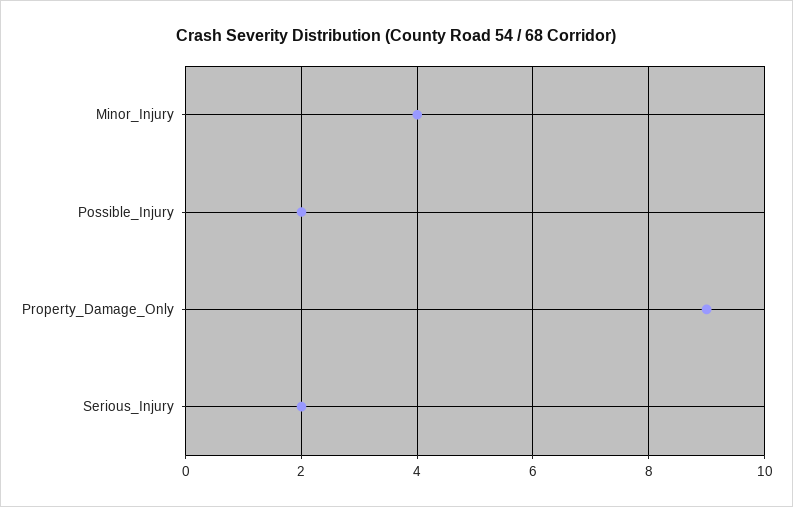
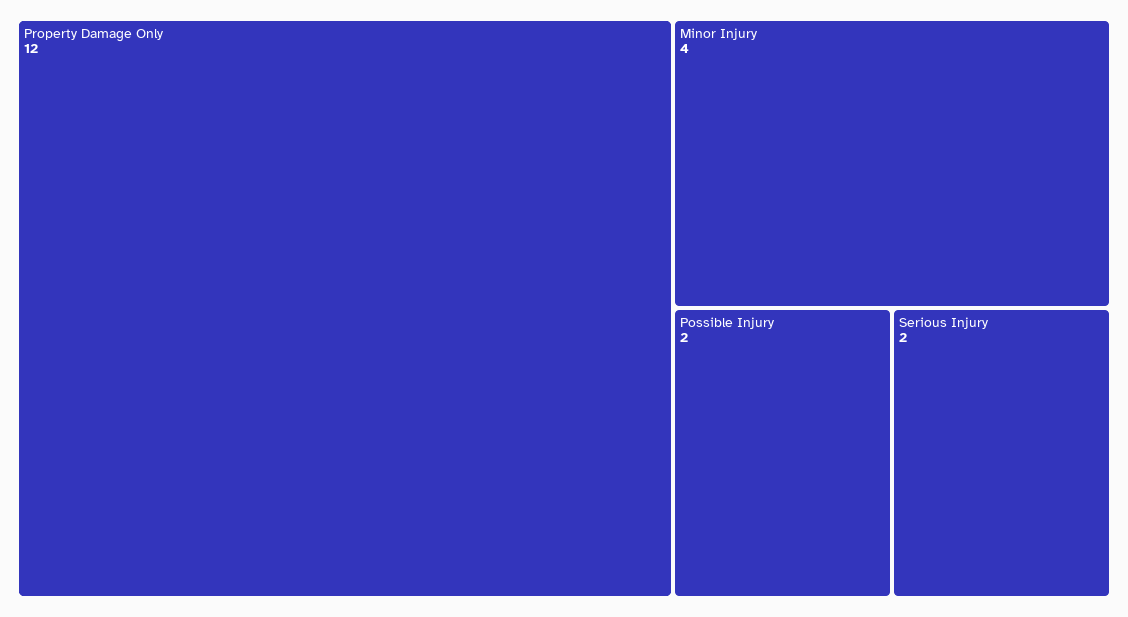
  {
    "Minor_Injury": 4,
    "Possible_Injury": 2,
-   "Property_Damage_Only": 9,
+   "Property_Damage_Only": 12,
    "Serious_Injury": 2
  }

